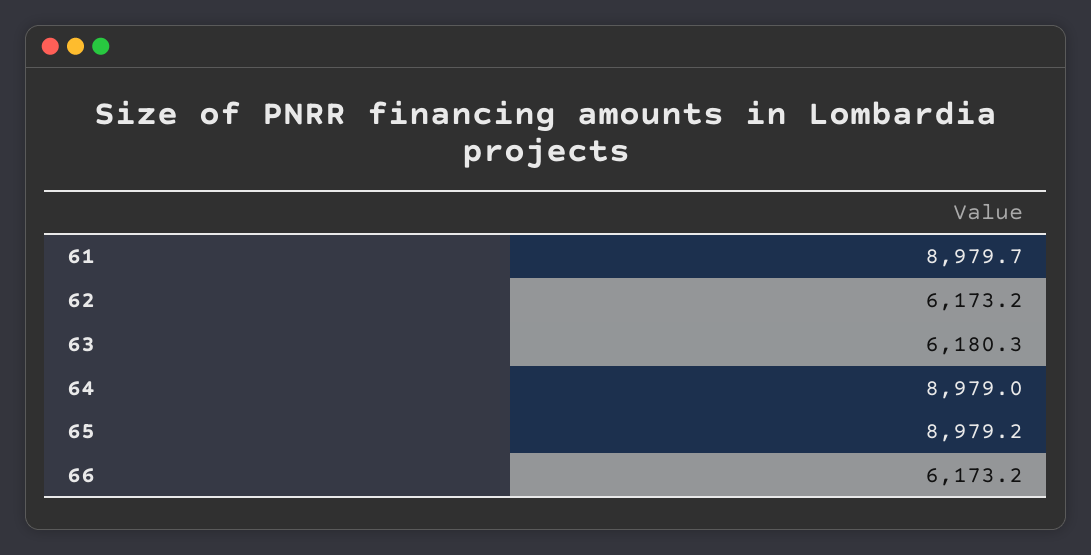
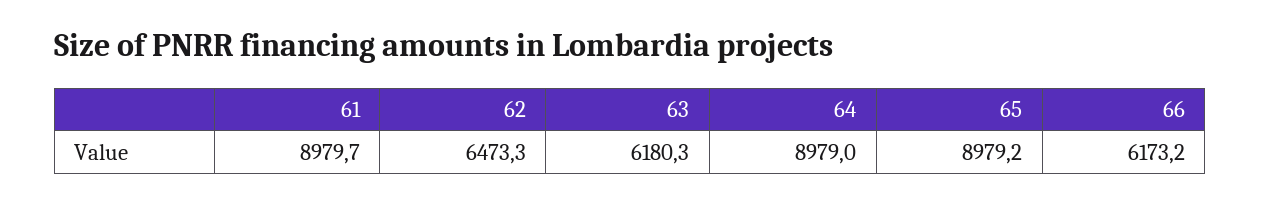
  {
    "61": 8979.7,
-   "62": 6173.2,
+   "62": 6473.3,
    "63": 6180.3,
    "64": 8979,
    "65": 8979.2,
    "66": 6173.2
  }

